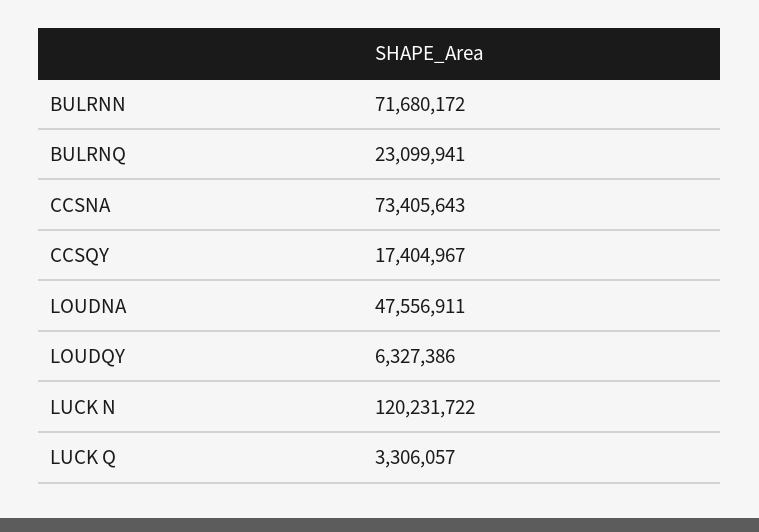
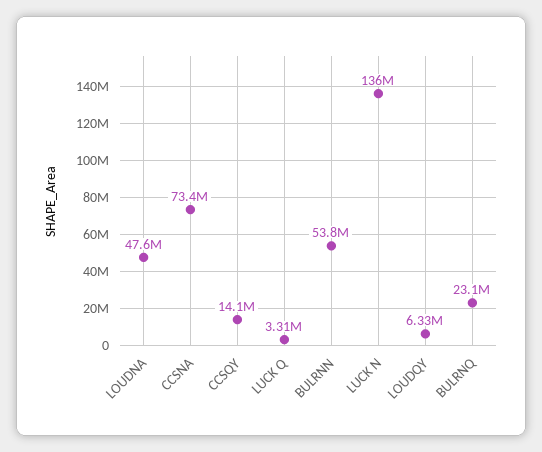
  {
-   "BULRNN": 71680172,
+   "BULRNN": 53800000,
    "BULRNQ": 23099941,
    "CCSNA": 73405643,
-   "CCSQY": 17404967,
+   "CCSQY": 14100000,
    "LOUDNA": 47556911,
    "LOUDQY": 6327386,
-   "LUCK N": 120231722,
+   "LUCK N": 136000000,
    "LUCK Q": 3306057
  }

